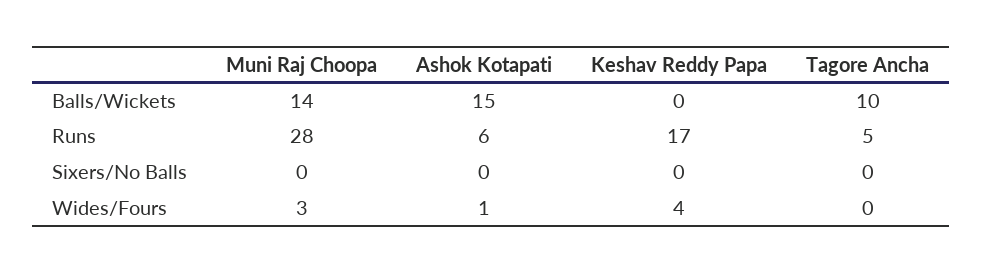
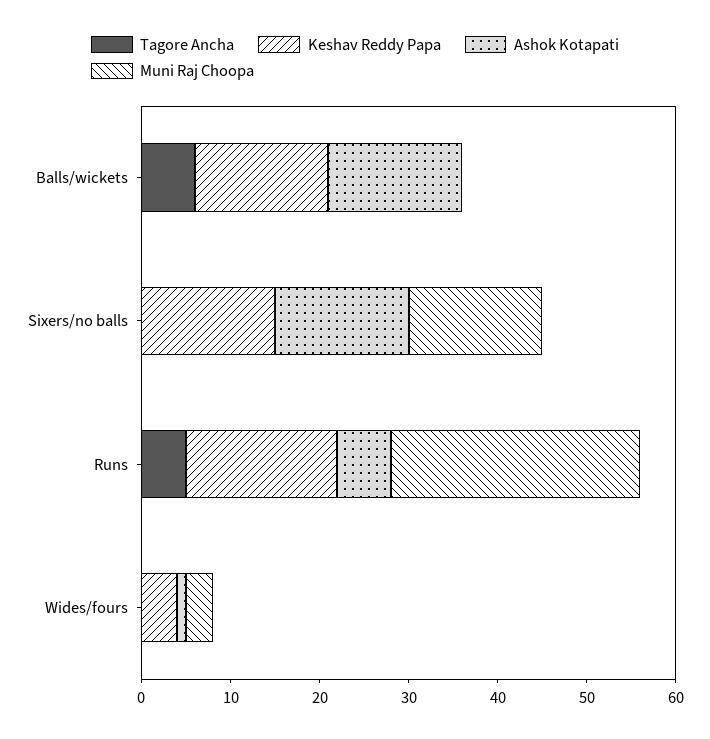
  {
    "Muni Raj Choopa": {
-     "Balls/Wickets": 14,
+     "Balls/Wickets": 0,
      "Runs": 28,
-     "Sixers/No Balls": 0,
+     "Sixers/No Balls": 15,
      "Wides/Fours": 3
    },
    "Ashok Kotapati": {
      "Balls/Wickets": 15,
      "Runs": 6,
-     "Sixers/No Balls": 0,
+     "Sixers/No Balls": 15,
      "Wides/Fours": 1
    },
    "Keshav Reddy Papa": {
-     "Balls/Wickets": 0,
+     "Balls/Wickets": 15,
      "Runs": 17,
-     "Sixers/No Balls": 0,
+     "Sixers/No Balls": 15,
      "Wides/Fours": 4
    },
    "Tagore Ancha": {
-     "Balls/Wickets": 10,
+     "Balls/Wickets": 6,
      "Runs": 5,
      "Sixers/No Balls": 0,
      "Wides/Fours": 0
    }
  }

